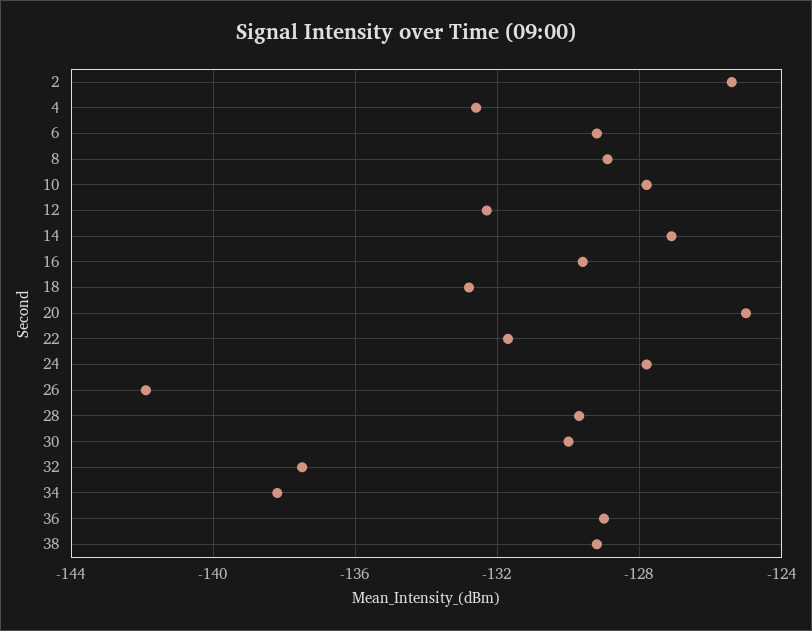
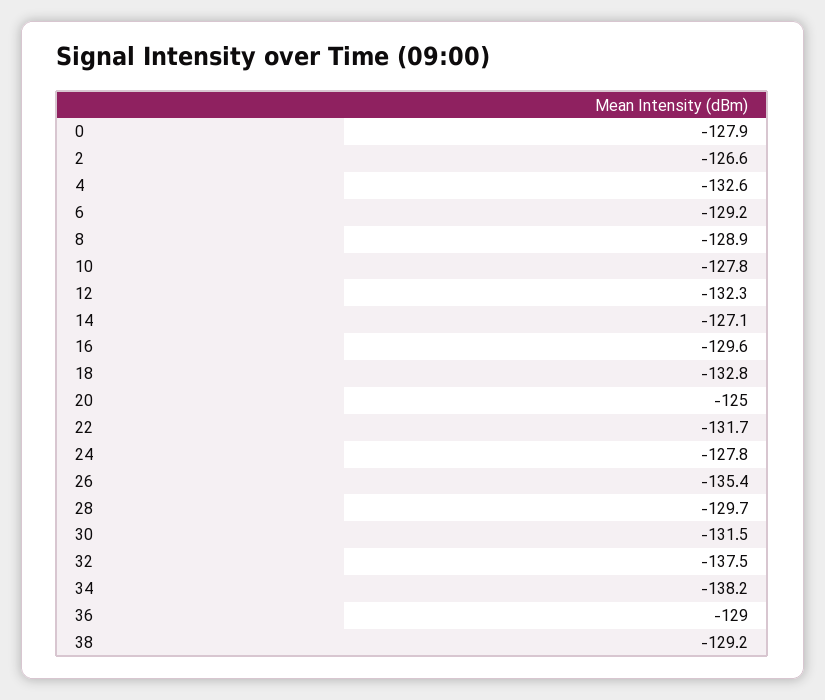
  {
-   "2": -125.5,
+   "2": -126.6,
    "4": -132.6,
    "6": -129.2,
    "8": -128.9,
    "10": -127.8,
    "12": -132.3,
    "14": -127.1,
    "16": -129.6,
    "18": -132.8,
    "20": -125,
    "22": -131.7,
    "24": -127.8,
-   "26": -142,
+   "26": -135.4,
    "28": -129.7,
-   "30": -130,
+   "30": -131.5,
    "32": -137.5,
    "34": -138.2,
    "36": -129,
-   "38": -129.2
+   "38": -129.2,
+   "0": -127.9
  }

